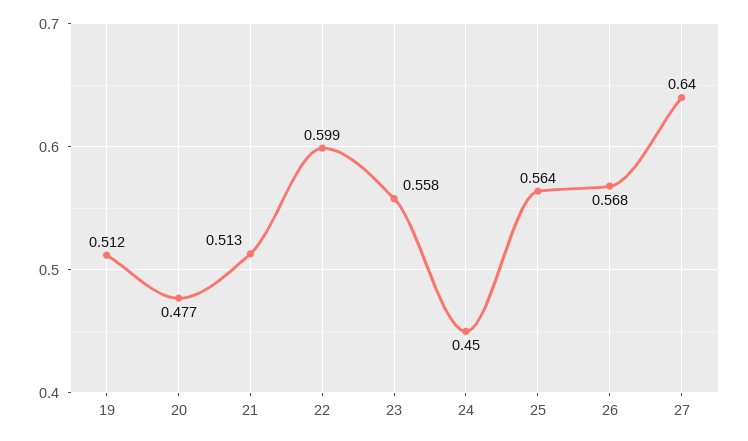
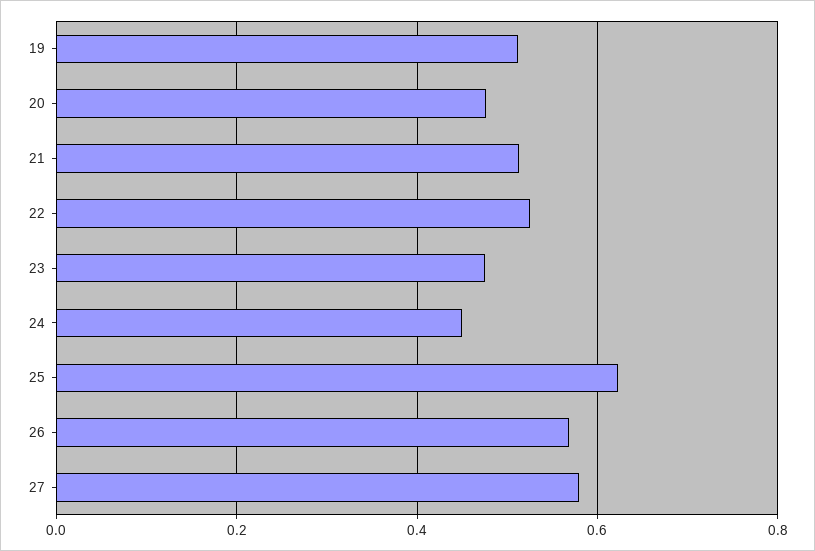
  {
    "19": 0.512,
    "20": 0.477,
    "21": 0.513,
-   "22": 0.599,
+   "22": 0.52,
-   "23": 0.558,
+   "23": 0.48,
    "24": 0.45,
-   "25": 0.564,
+   "25": 0.62,
    "26": 0.568,
-   "27": 0.64
+   "27": 0.58
  }

